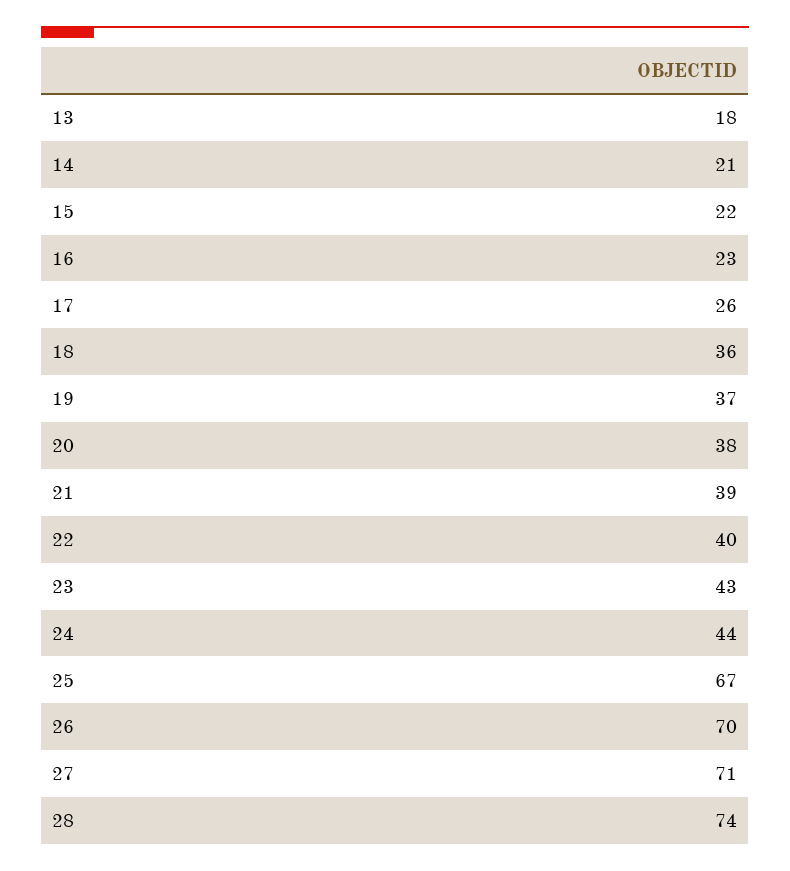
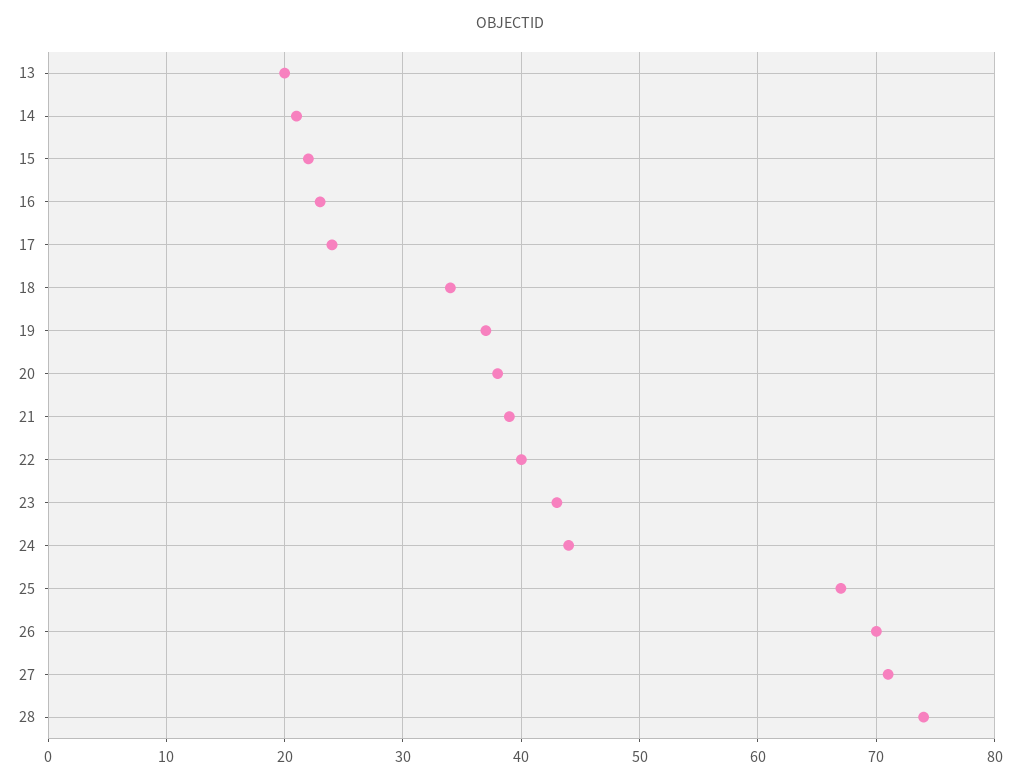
  {
-   "13": 18,
+   "13": 20,
    "14": 21,
    "15": 22,
    "16": 23,
-   "17": 26,
+   "17": 24,
-   "18": 36,
+   "18": 34,
    "19": 37,
    "20": 38,
    "21": 39,
    "22": 40,
    "23": 43,
    "24": 44,
    "25": 67,
    "26": 70,
    "27": 71,
    "28": 74
  }

